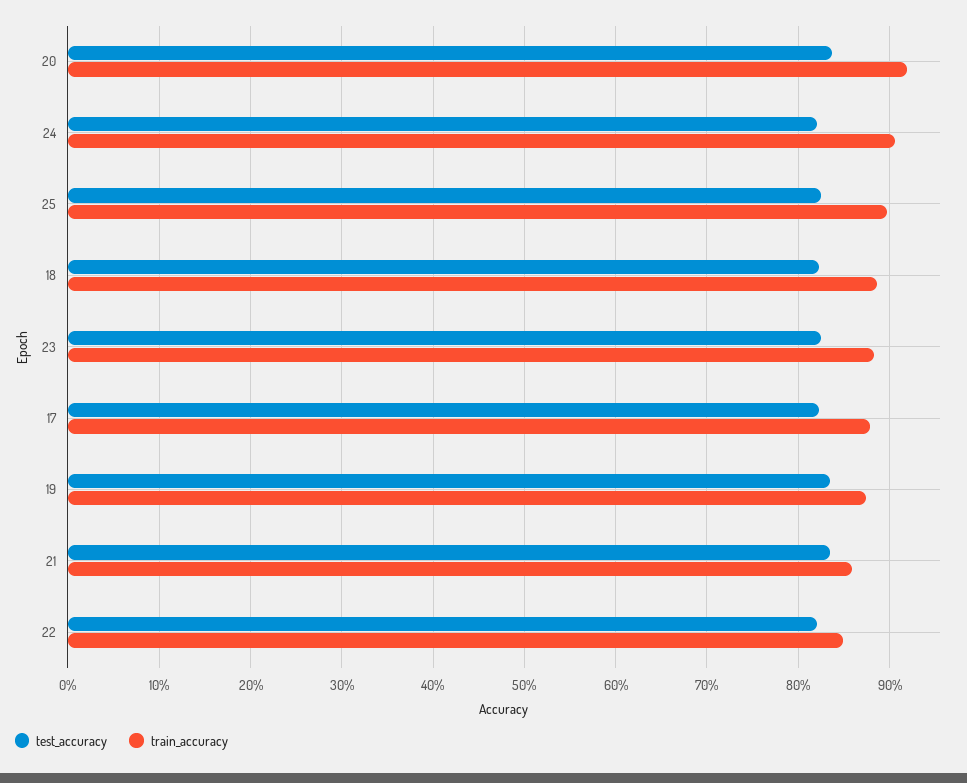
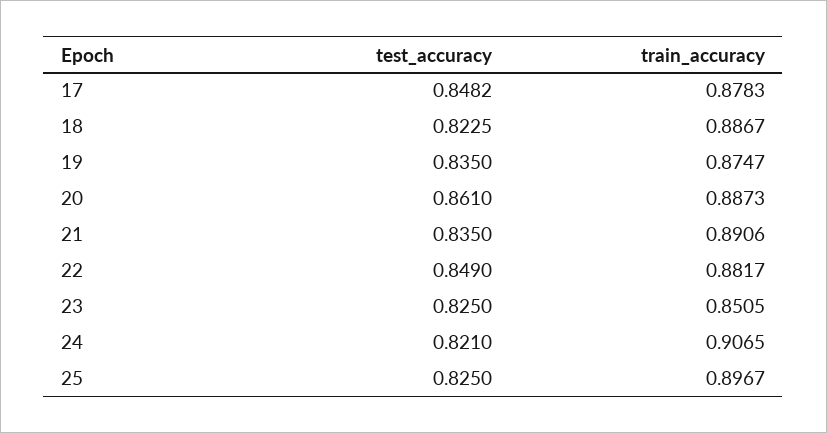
  {
    "test_accuracy": {
-     "20": 0.84,
+     "20": 0.861,
      "24": 0.821,
      "25": 0.825,
      "18": 0.8225,
      "23": 0.825,
-     "17": 0.82,
+     "17": 0.8482,
      "19": 0.835,
      "21": 0.835,
-     "22": 0.82
+     "22": 0.849
    },
    "train_accuracy": {
-     "20": 0.92,
+     "20": 0.8873,
      "24": 0.9065,
      "25": 0.8967,
      "18": 0.8867,
-     "23": 0.88,
+     "23": 0.8505,
      "17": 0.8783,
      "19": 0.8747,
-     "21": 0.86,
+     "21": 0.8906,
-     "22": 0.85
+     "22": 0.8817
    }
  }

